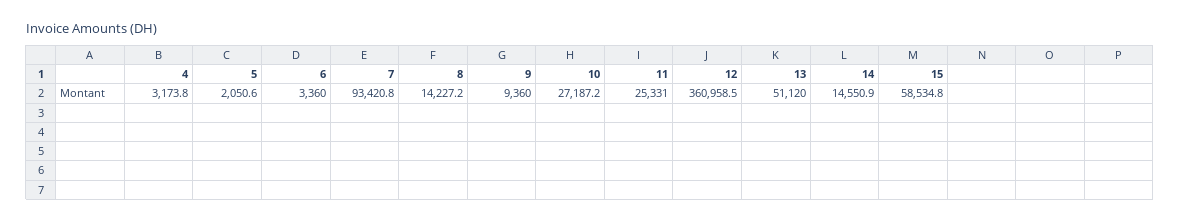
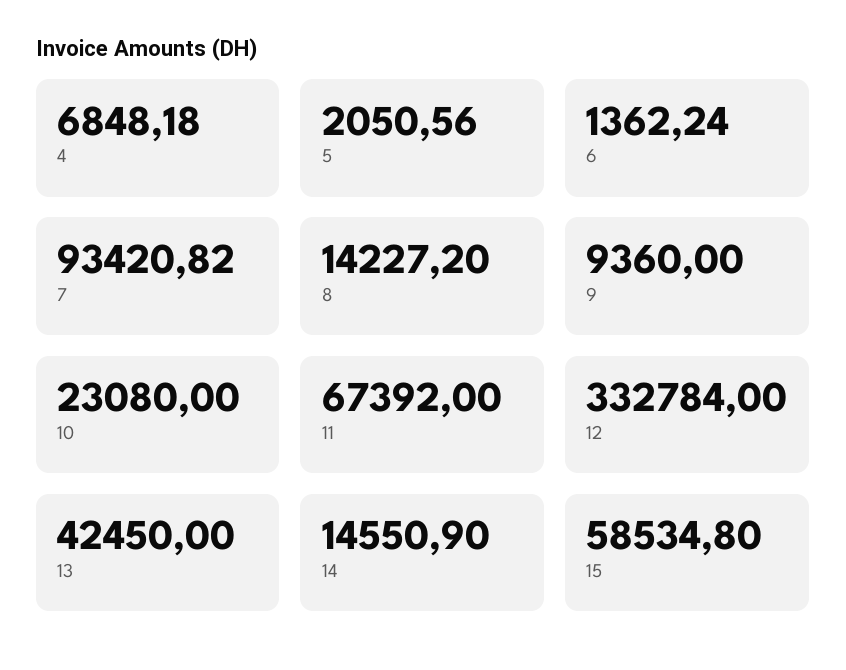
  {
-   "4": 3173.8,
+   "4": 6848.18,
    "5": 2050.56,
-   "6": 3360,
+   "6": 1362.24,
    "7": 93420.82,
    "8": 14227.2,
    "9": 9360,
-   "10": 27187.2,
+   "10": 23080,
-   "11": 25331,
+   "11": 67392,
-   "12": 360958.5,
+   "12": 332784,
-   "13": 51120,
+   "13": 42450,
    "14": 14550.9,
    "15": 58534.8
  }

